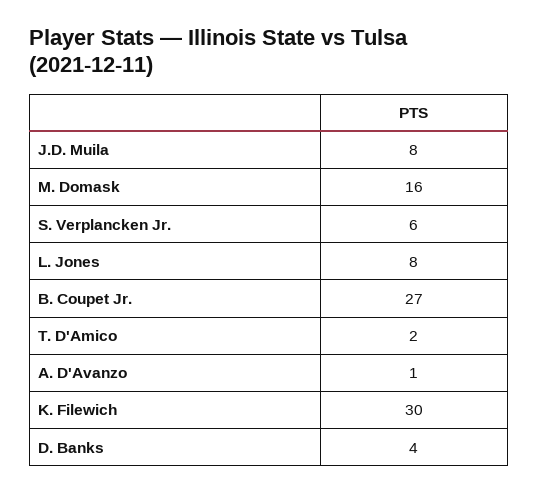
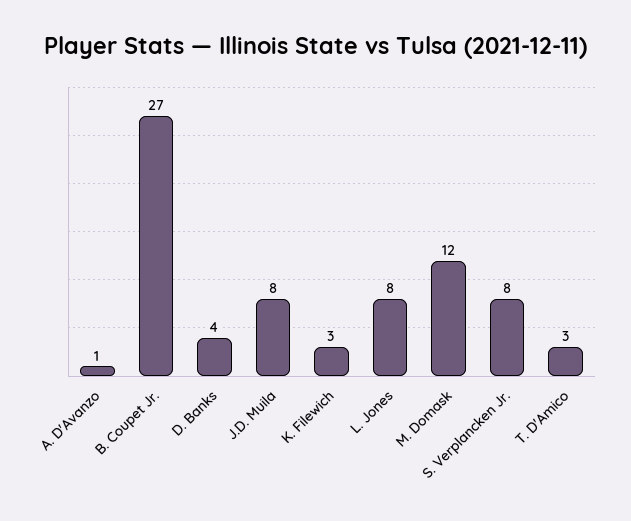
  {
    "J.D. Muila": 8,
-   "M. Domask": 16,
+   "M. Domask": 12,
-   "S. Verplancken Jr.": 6,
+   "S. Verplancken Jr.": 8,
    "L. Jones": 8,
    "B. Coupet Jr.": 27,
-   "T. D'Amico": 2,
+   "T. D'Amico": 3,
    "A. D'Avanzo": 1,
-   "K. Filewich": 30,
+   "K. Filewich": 3,
    "D. Banks": 4
  }

